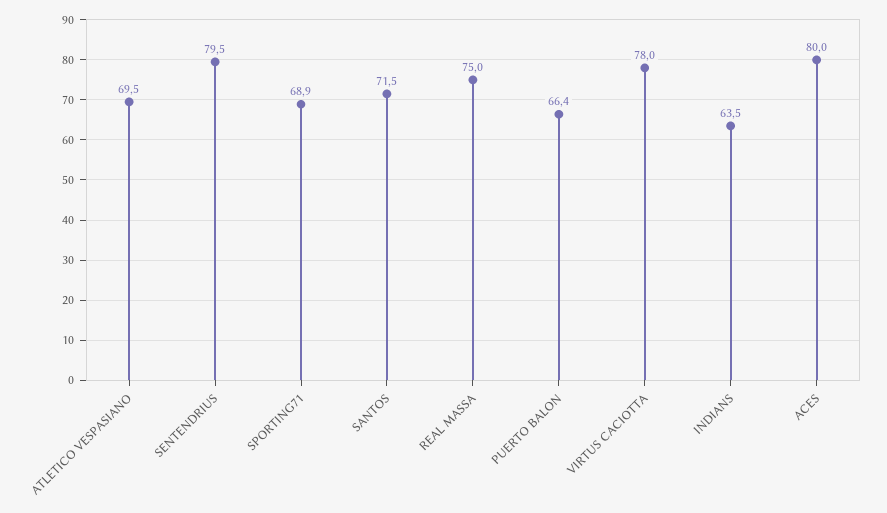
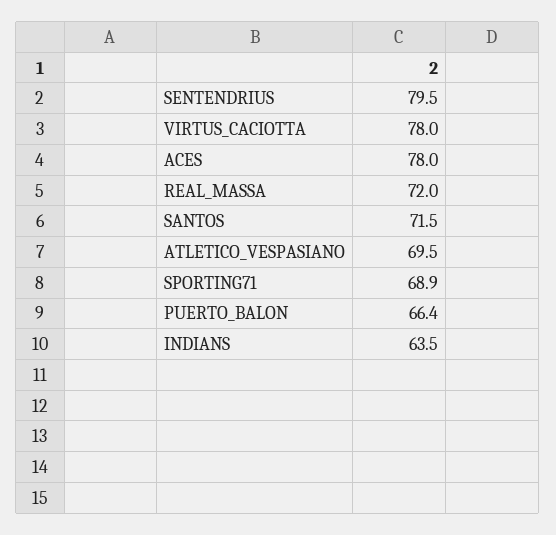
  {
    "ATLETICO VESPASIANO": 69.5,
    "SENTENDRIUS": 79.5,
    "SPORTING71": 68.9,
    "SANTOS": 71.5,
-   "REAL MASSA": 75,
+   "REAL MASSA": 72,
    "PUERTO BALON": 66.4,
    "VIRTUS CACIOTTA": 78,
    "INDIANS": 63.5,
-   "ACES": 80
+   "ACES": 78
  }

